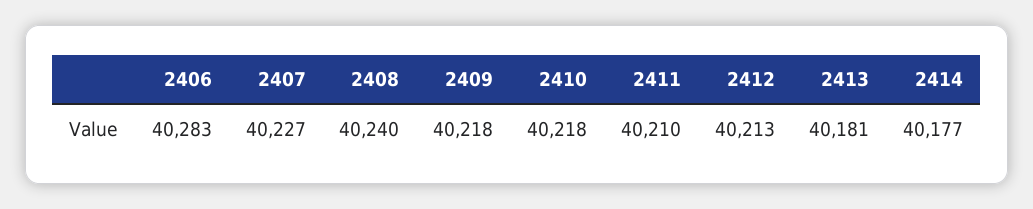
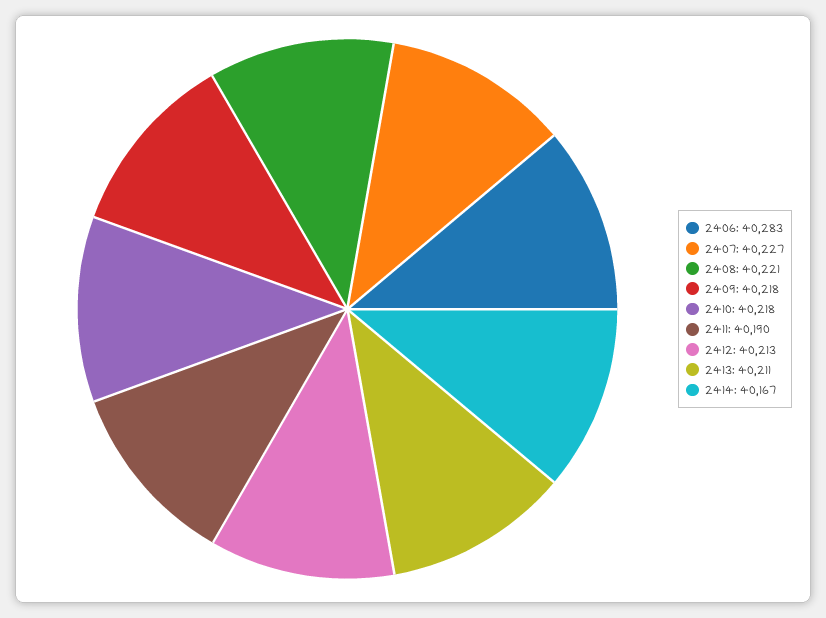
  {
    "2406": 40283,
    "2407": 40227,
-   "2408": 40240,
+   "2408": 40221,
    "2409": 40218,
    "2410": 40218,
-   "2411": 40210,
+   "2411": 40190,
    "2412": 40213,
-   "2413": 40181,
+   "2413": 40211,
-   "2414": 40177
+   "2414": 40167
  }

